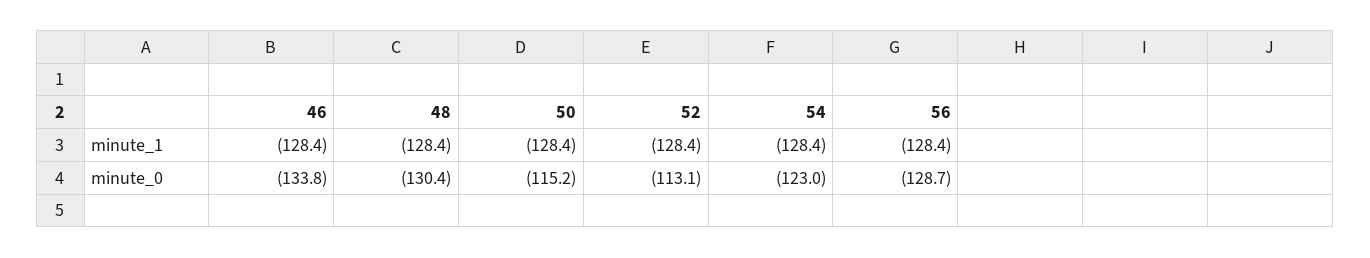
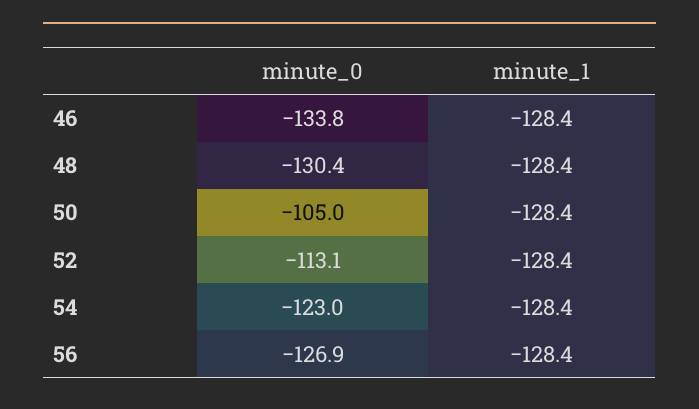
  {
    "46": {
      "minute_1": -128.4,
      "minute_0": -133.8
    },
    "48": {
      "minute_1": -128.4,
      "minute_0": -130.4
    },
    "50": {
      "minute_1": -128.4,
-     "minute_0": -115.2
+     "minute_0": -105
    },
    "52": {
      "minute_1": -128.4,
      "minute_0": -113.1
    },
    "54": {
      "minute_1": -128.4,
      "minute_0": -123
    },
    "56": {
      "minute_1": -128.4,
-     "minute_0": -128.7
+     "minute_0": -126.9
    }
  }

